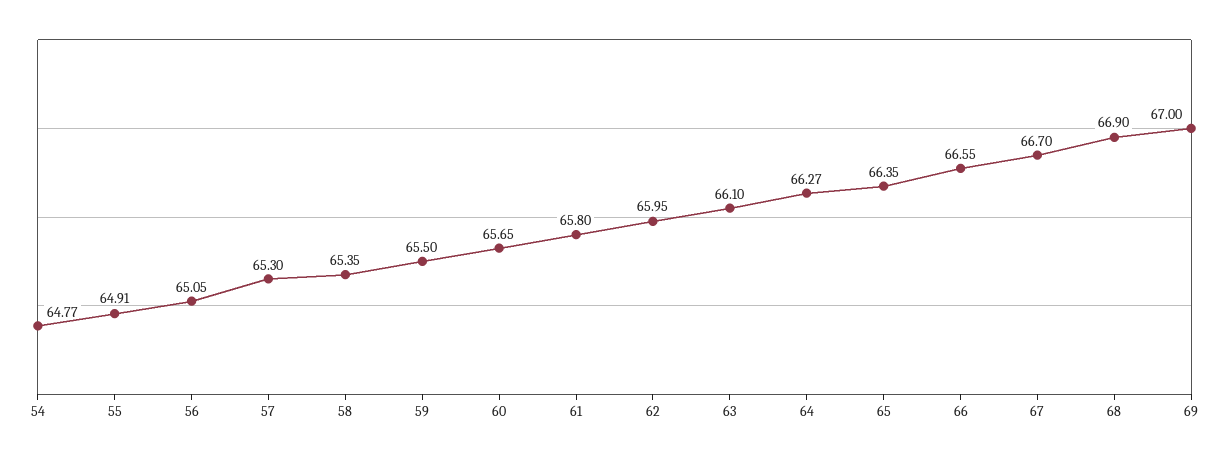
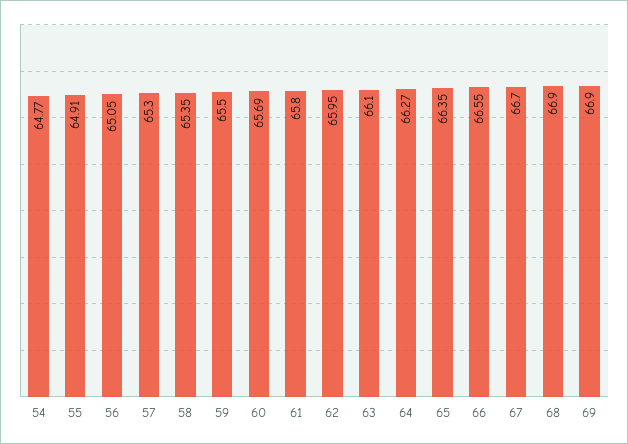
  {
    "54": 64.77,
    "55": 64.91,
    "56": 65.05,
    "57": 65.3,
    "58": 65.35,
    "59": 65.5,
-   "60": 65.65,
+   "60": 65.69,
    "61": 65.8,
    "62": 65.95,
    "63": 66.1,
    "64": 66.27,
    "65": 66.35,
    "66": 66.55,
    "67": 66.7,
    "68": 66.9,
-   "69": 67
+   "69": 66.9
  }

